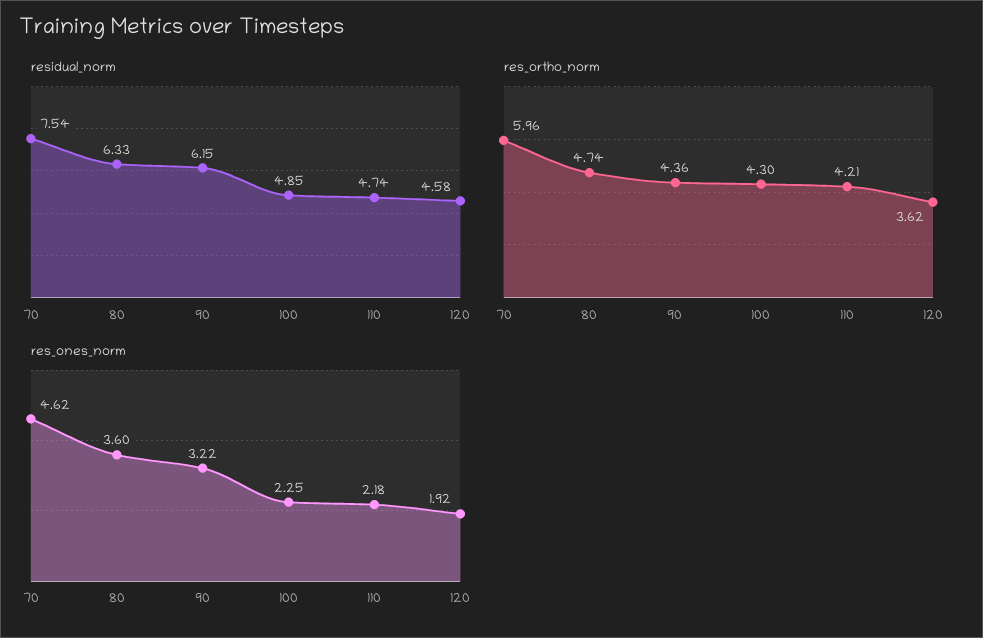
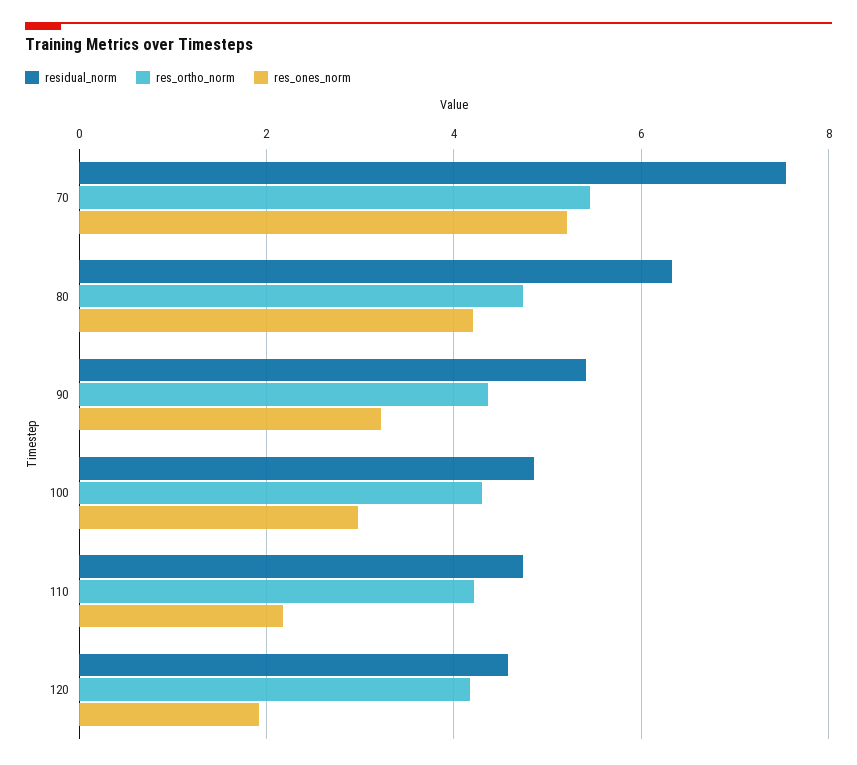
  {
    "residual_norm": {
      "70": 7.54,
      "80": 6.33,
-     "90": 6.15,
+     "90": 5.4,
      "100": 4.85,
      "110": 4.74,
      "120": 4.58
    },
    "res_ortho_norm": {
-     "70": 5.96,
+     "70": 5.4,
      "80": 4.74,
      "90": 4.36,
      "100": 4.3,
      "110": 4.21,
-     "120": 3.62
+     "120": 4.2
    },
    "res_ones_norm": {
-     "70": 4.62,
+     "70": 5.2,
-     "80": 3.6,
+     "80": 4.2,
      "90": 3.22,
-     "100": 2.25,
+     "100": 3,
      "110": 2.18,
      "120": 1.92
    }
  }

